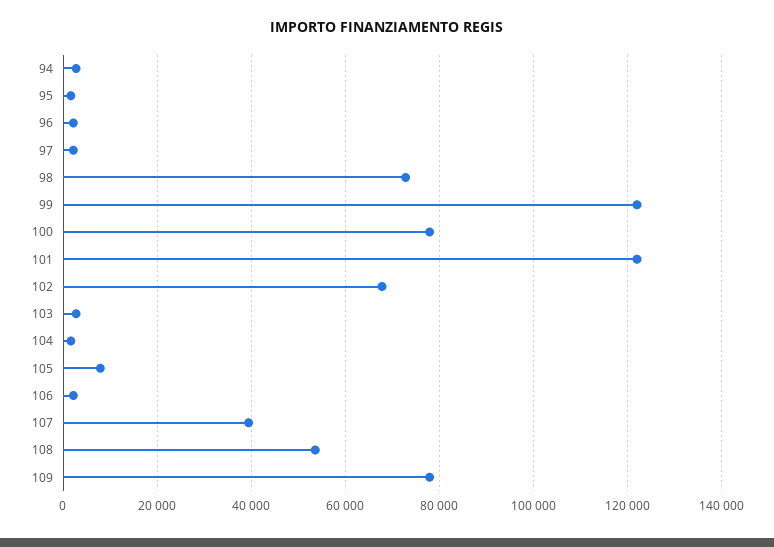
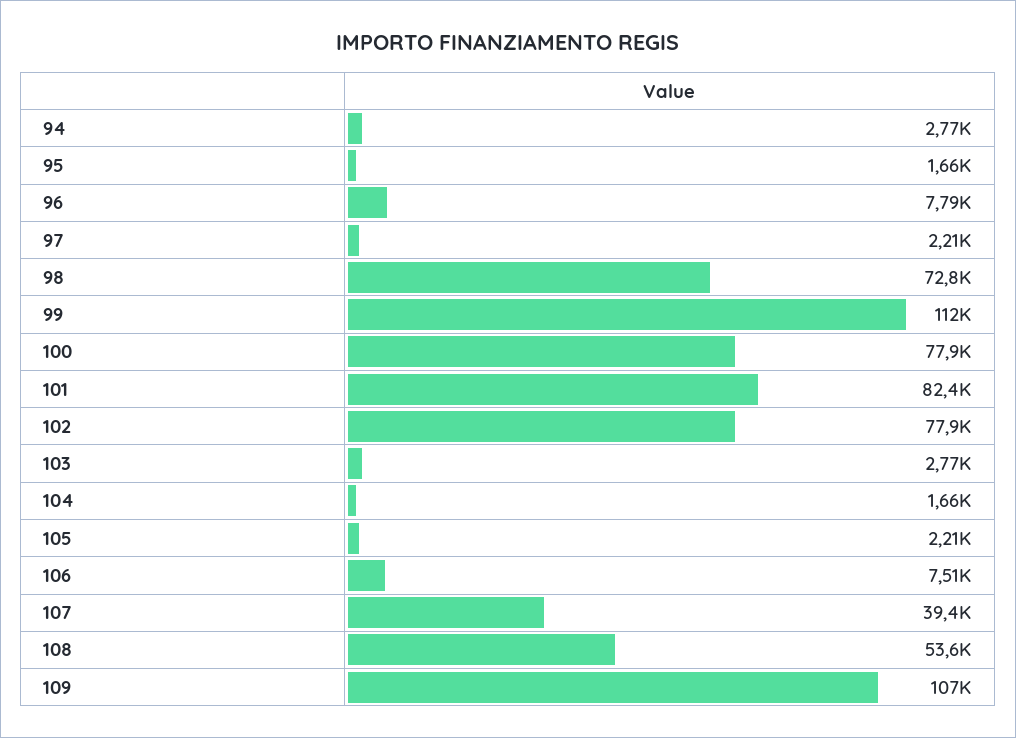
  {
    "94": 2770,
    "95": 1660,
-   "96": 2000,
+   "96": 7790,
    "97": 2210,
    "98": 72800,
-   "99": 122000,
+   "99": 112000,
    "100": 77900,
-   "101": 122000,
+   "101": 82400,
-   "102": 68000,
+   "102": 77900,
    "103": 2770,
    "104": 1660,
-   "105": 8000,
+   "105": 2210,
-   "106": 2000,
+   "106": 7510,
    "107": 39400,
    "108": 53600,
-   "109": 78000
+   "109": 107000
  }

